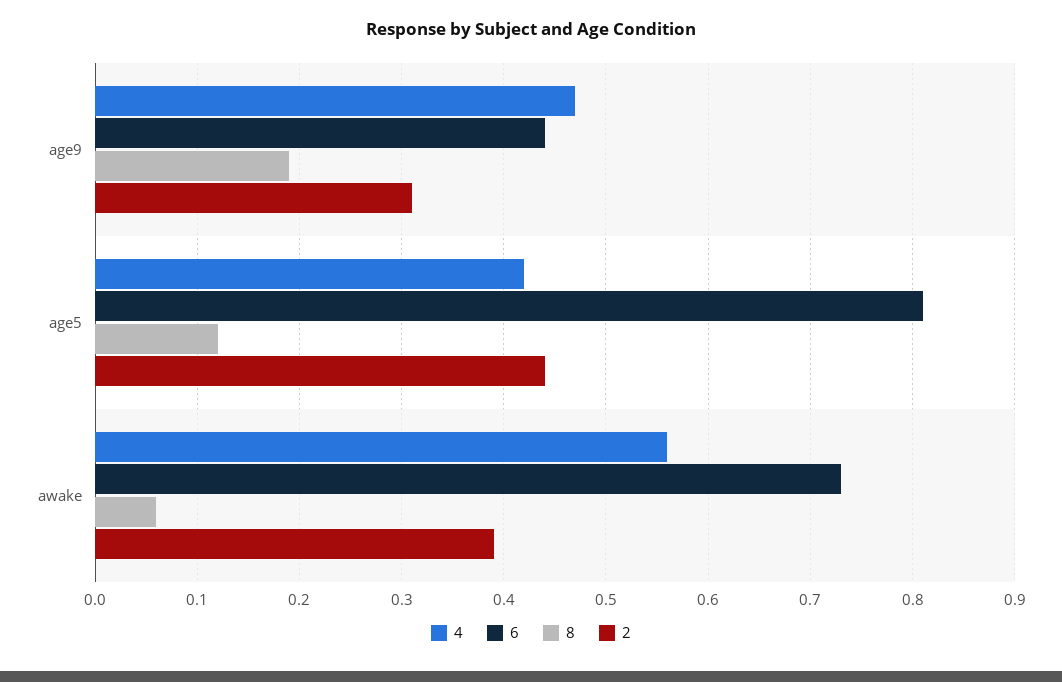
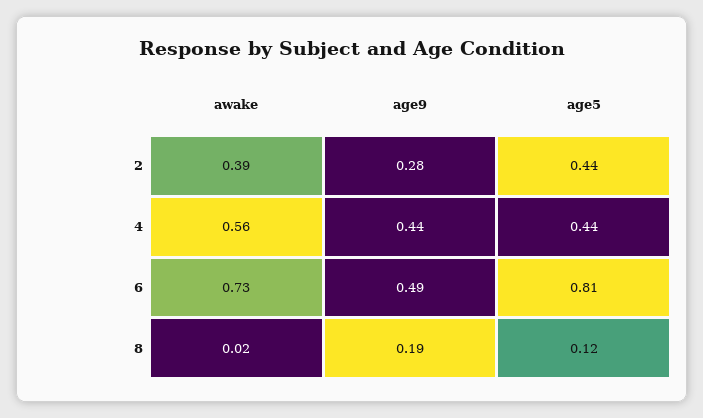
  {
    "4": {
-     "age9": 0.47,
+     "age9": 0.44,
-     "age5": 0.42,
+     "age5": 0.44,
      "awake": 0.56
    },
    "6": {
-     "age9": 0.44,
+     "age9": 0.49,
      "age5": 0.81,
      "awake": 0.73
    },
    "8": {
      "age9": 0.19,
      "age5": 0.12,
-     "awake": 0.06
+     "awake": 0.02
    },
    "2": {
-     "age9": 0.31,
+     "age9": 0.28,
      "age5": 0.44,
      "awake": 0.39
    }
  }

